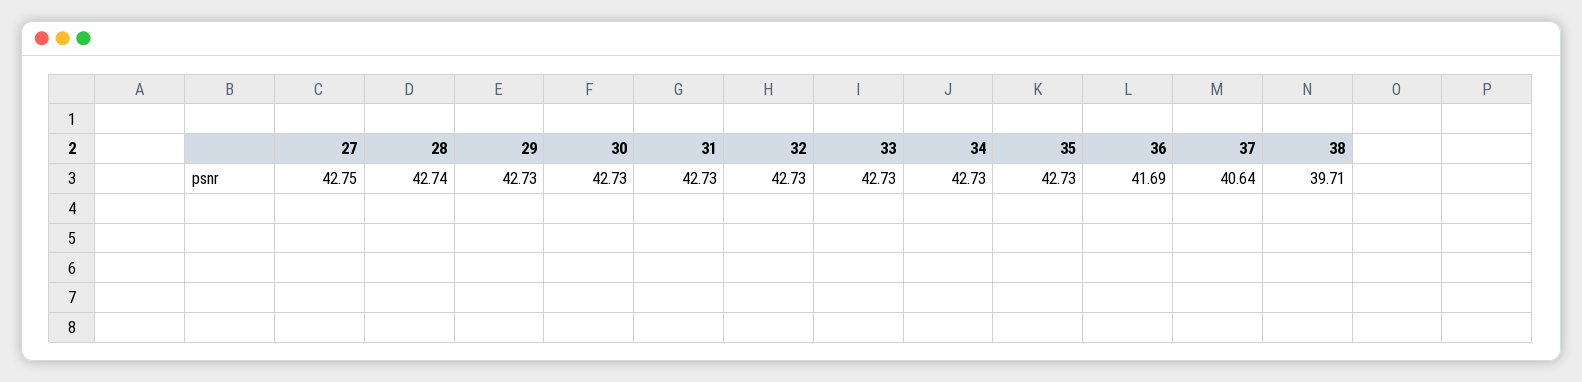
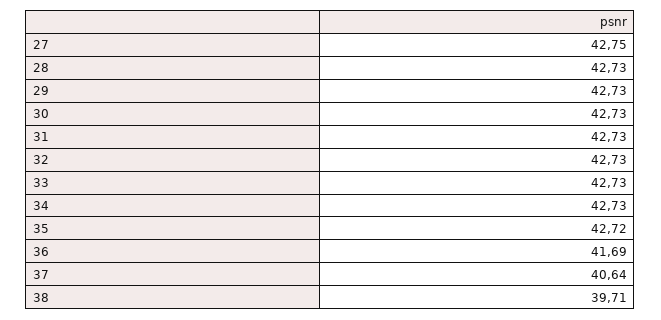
  {
    "27": 42.75,
-   "28": 42.74,
+   "28": 42.73,
    "29": 42.73,
    "30": 42.73,
    "31": 42.73,
    "32": 42.73,
    "33": 42.73,
    "34": 42.73,
-   "35": 42.73,
+   "35": 42.72,
    "36": 41.69,
    "37": 40.64,
    "38": 39.71
  }

